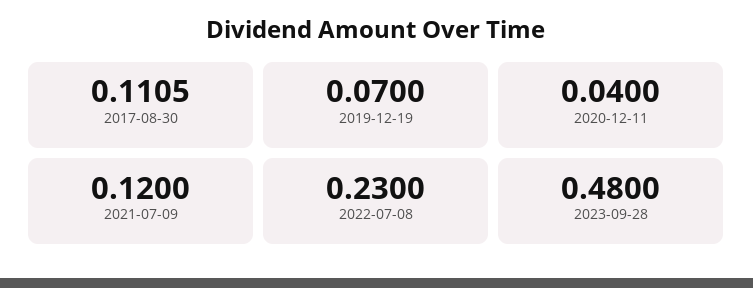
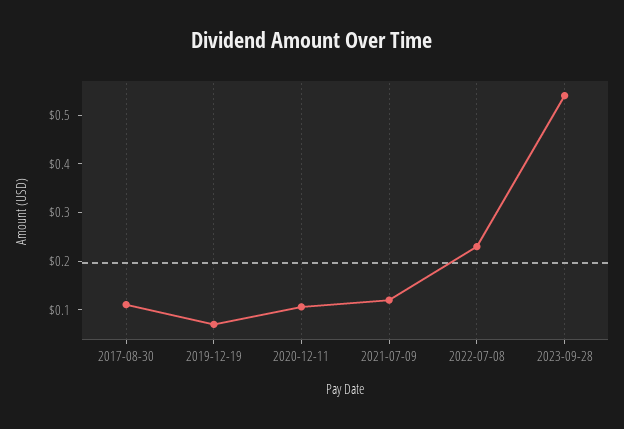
  {
    "2017-08-30": 0.1105,
    "2019-12-19": 0.07,
-   "2020-12-11": 0.04,
+   "2020-12-11": 0.1,
    "2021-07-09": 0.12,
    "2022-07-08": 0.23,
-   "2023-09-28": 0.48
+   "2023-09-28": 0.54
  }

